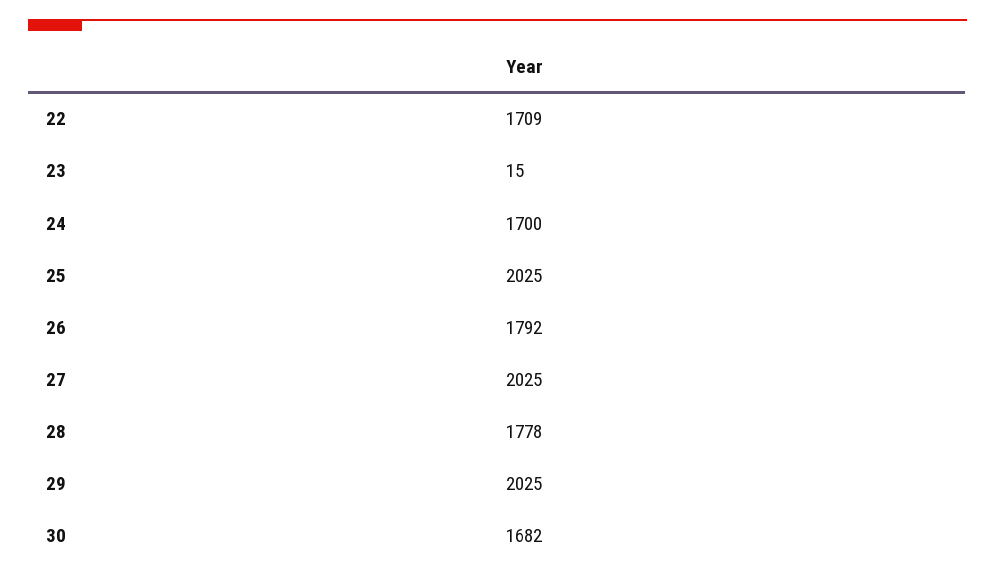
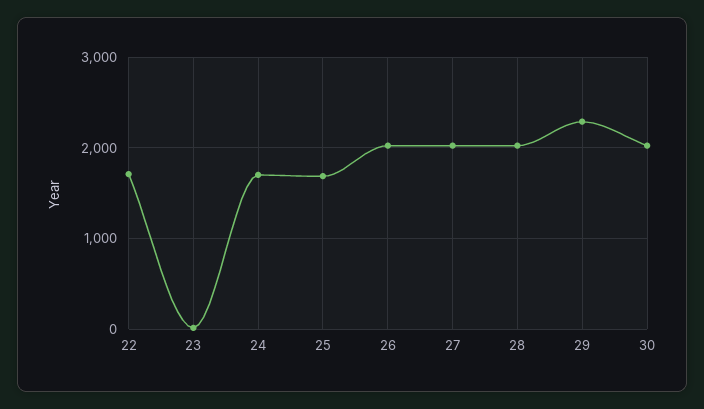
  {
    "22": 1709,
    "23": 15,
    "24": 1700,
-   "25": 2025,
+   "25": 1700,
-   "26": 1792,
+   "26": 2000,
    "27": 2025,
-   "28": 1778,
+   "28": 2000,
-   "29": 2025,
+   "29": 2300,
-   "30": 1682
+   "30": 2000
  }

